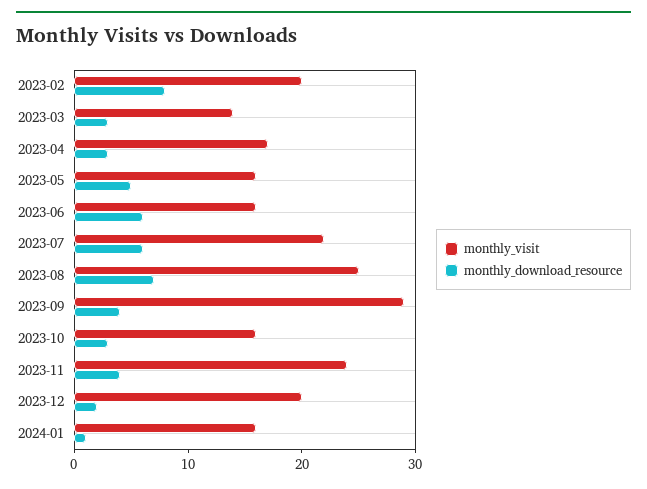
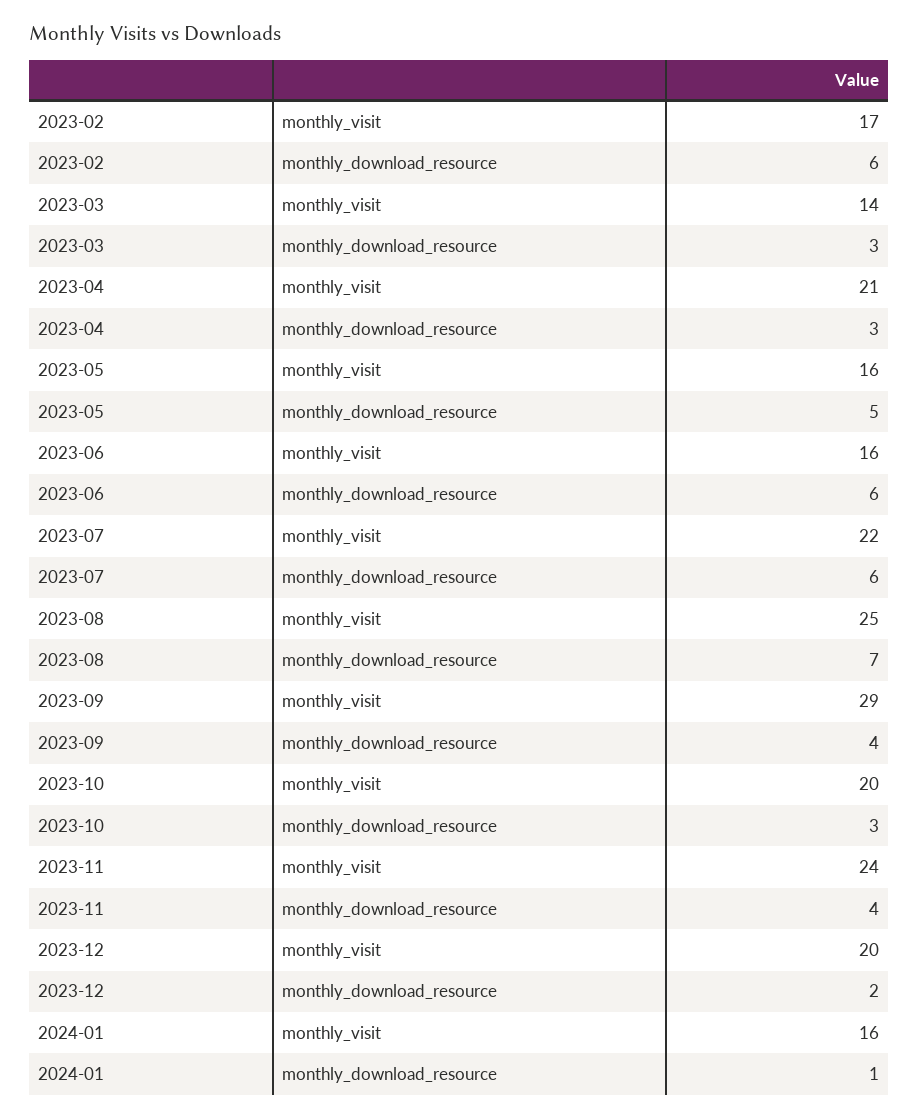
  {
    "monthly_visit": {
-     "2023-02": 20,
+     "2023-02": 17,
      "2023-03": 14,
-     "2023-04": 17,
+     "2023-04": 21,
      "2023-05": 16,
      "2023-06": 16,
      "2023-07": 22,
      "2023-08": 25,
      "2023-09": 29,
-     "2023-10": 16,
+     "2023-10": 20,
      "2023-11": 24,
      "2023-12": 20,
      "2024-01": 16
    },
    "monthly_download_resource": {
-     "2023-02": 8,
+     "2023-02": 6,
      "2023-03": 3,
      "2023-04": 3,
      "2023-05": 5,
      "2023-06": 6,
      "2023-07": 6,
      "2023-08": 7,
      "2023-09": 4,
      "2023-10": 3,
      "2023-11": 4,
      "2023-12": 2,
      "2024-01": 1
    }
  }

